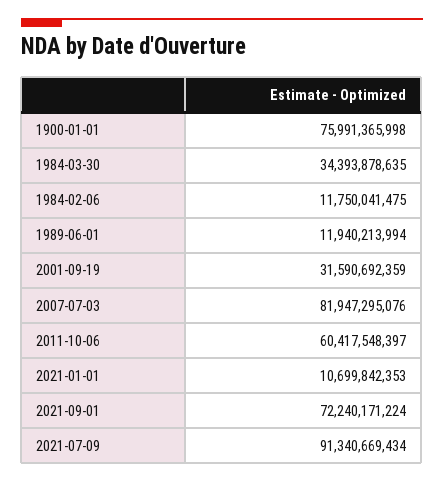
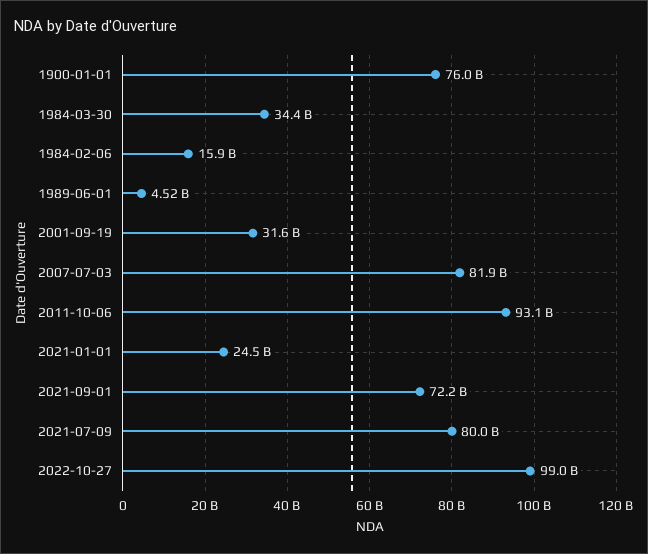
  {
    "1900-01-01": 75991365998,
    "1984-03-30": 34393878635,
-   "1984-02-06": 11750041475,
+   "1984-02-06": 15900000000,
-   "1989-06-01": 11940213994,
+   "1989-06-01": 4520000000,
    "2001-09-19": 31590692359,
    "2007-07-03": 81947295076,
-   "2011-10-06": 60417548397,
+   "2011-10-06": 93100000000,
-   "2021-01-01": 10699842353,
+   "2021-01-01": 24500000000,
    "2021-09-01": 72240171224,
-   "2021-07-09": 91340669434
+   "2021-07-09": 80000000000,
+   "2022-10-27": 99000000000
  }

